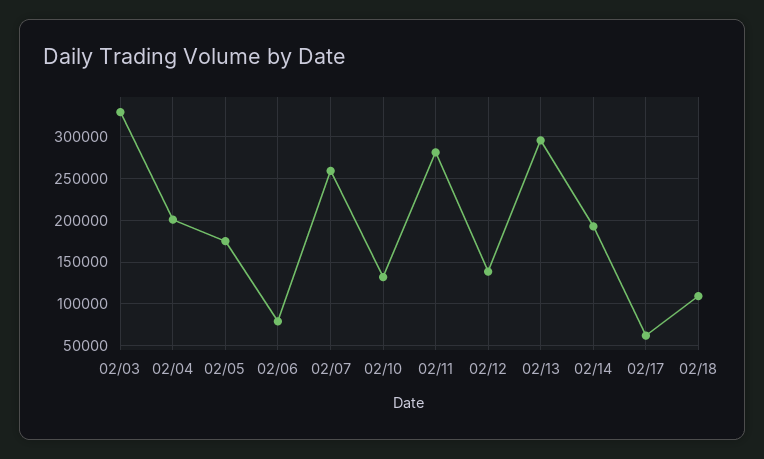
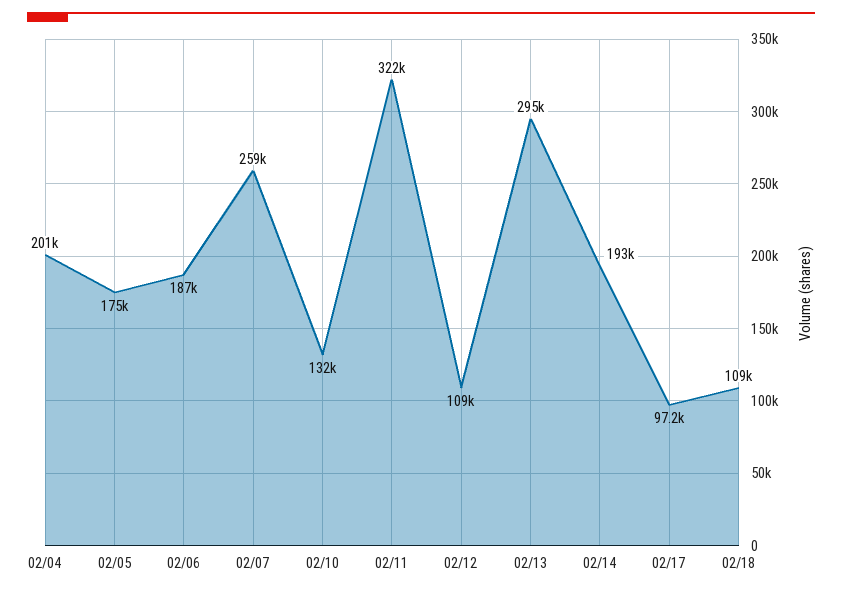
  {
-   "02/03": 330000,
    "02/04": 201000,
    "02/05": 175000,
-   "02/06": 80000,
+   "02/06": 187000,
    "02/07": 259000,
    "02/10": 132000,
-   "02/11": 280000,
+   "02/11": 322000,
-   "02/12": 140000,
+   "02/12": 109000,
    "02/13": 295000,
    "02/14": 193000,
-   "02/17": 60000,
+   "02/17": 97200,
    "02/18": 109000
  }

